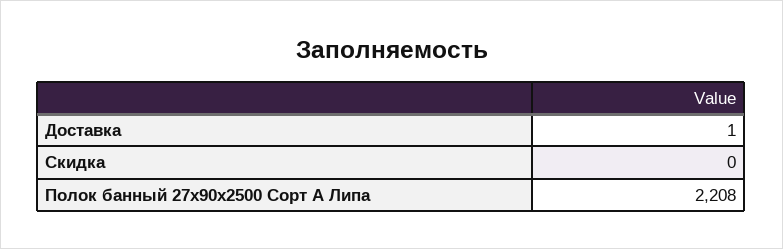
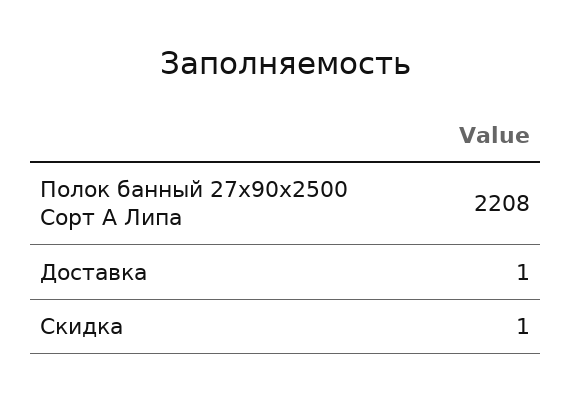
  {
    "Доставка": 1,
-   "Скидка": 0,
+   "Скидка": 1,
    "Полок банный 27x90x2500 Сорт A Липа": 2208
  }

